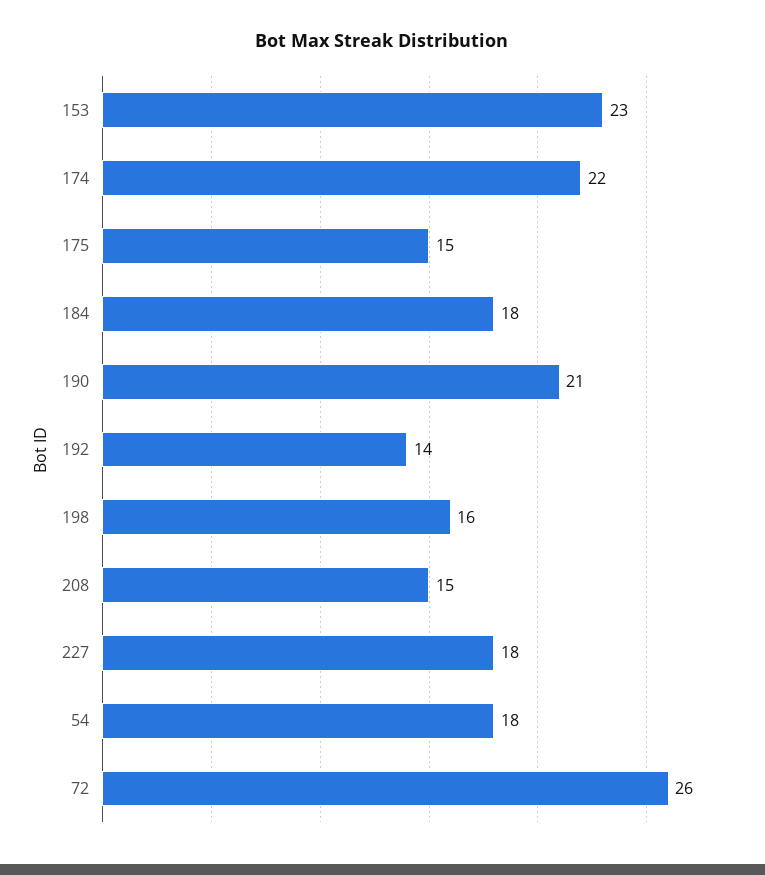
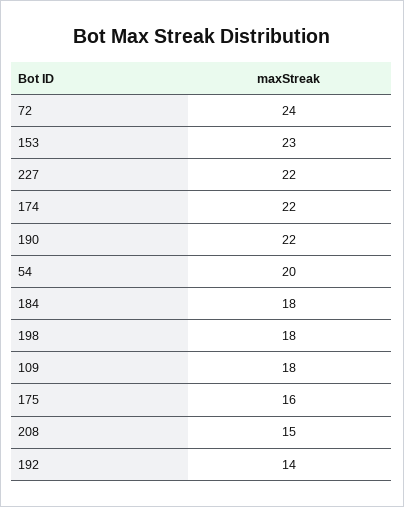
  {
    "153": 23,
    "174": 22,
-   "175": 15,
+   "175": 16,
    "184": 18,
-   "190": 21,
+   "190": 22,
    "192": 14,
-   "198": 16,
+   "198": 18,
    "208": 15,
-   "227": 18,
+   "227": 22,
-   "54": 18,
+   "54": 20,
-   "72": 26
+   "72": 24,
+   "109": 18
  }

